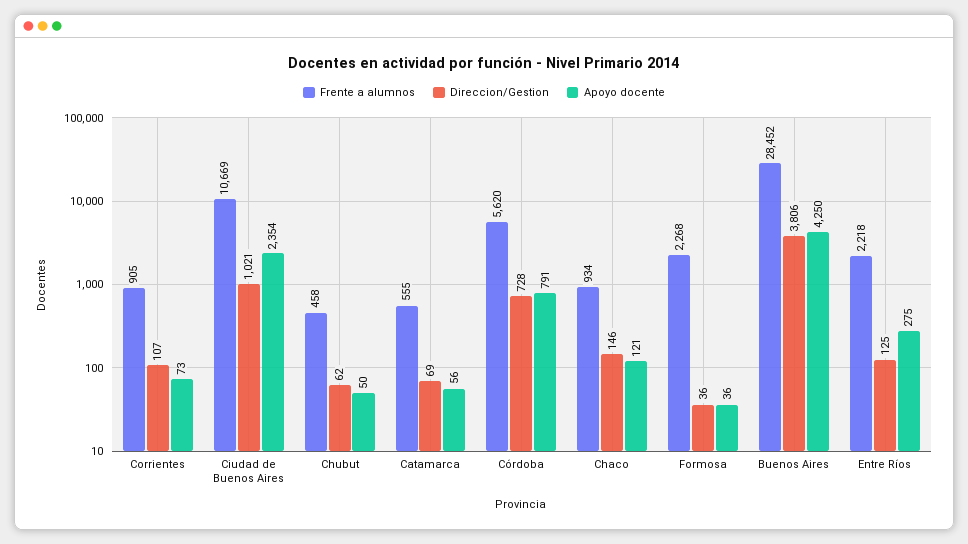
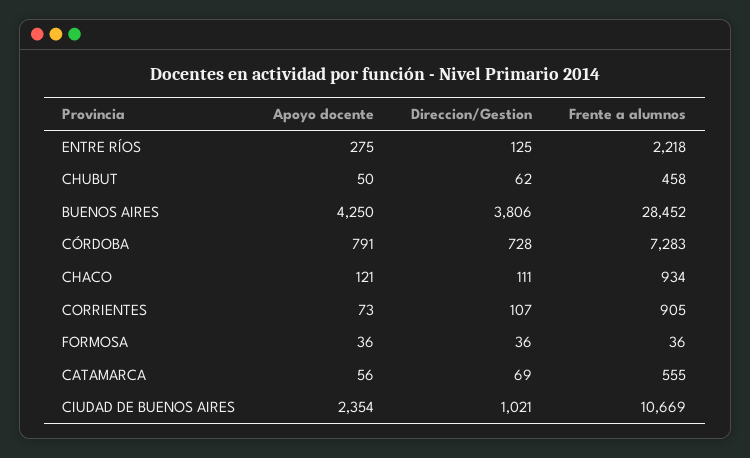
  {
    "Frente a alumnos": {
      "Corrientes": 905,
      "Ciudad de Buenos Aires": 10669,
      "Chubut": 458,
      "Catamarca": 555,
-     "Córdoba": 5620,
+     "Córdoba": 7283,
      "Chaco": 934,
-     "Formosa": 2268,
+     "Formosa": 36,
      "Buenos Aires": 28452,
      "Entre Ríos": 2218
    },
    "Direccion/Gestion": {
      "Corrientes": 107,
      "Ciudad de Buenos Aires": 1021,
      "Chubut": 62,
      "Catamarca": 69,
      "Córdoba": 728,
-     "Chaco": 146,
+     "Chaco": 111,
      "Formosa": 36,
      "Buenos Aires": 3806,
      "Entre Ríos": 125
    },
    "Apoyo docente": {
      "Corrientes": 73,
      "Ciudad de Buenos Aires": 2354,
      "Chubut": 50,
      "Catamarca": 56,
      "Córdoba": 791,
      "Chaco": 121,
      "Formosa": 36,
      "Buenos Aires": 4250,
      "Entre Ríos": 275
    }
  }

